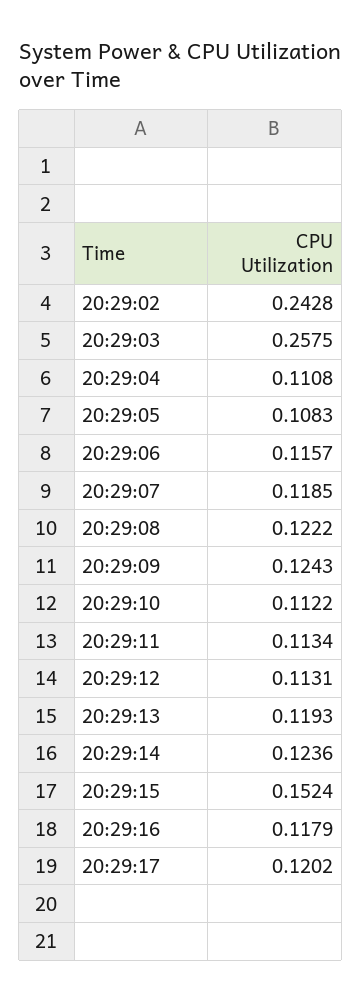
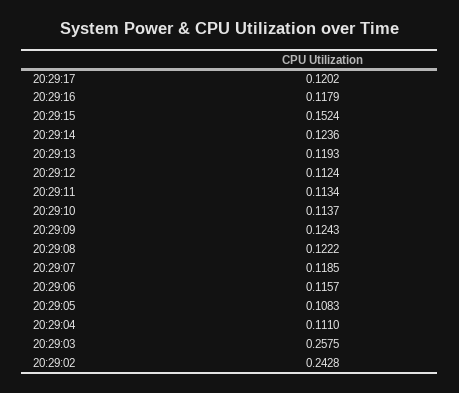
  {
    "20:29:02": 0.2428,
    "20:29:03": 0.2575,
-   "20:29:04": 0.1108,
+   "20:29:04": 0.111,
    "20:29:05": 0.1083,
    "20:29:06": 0.1157,
    "20:29:07": 0.1185,
    "20:29:08": 0.1222,
    "20:29:09": 0.1243,
-   "20:29:10": 0.1122,
+   "20:29:10": 0.1137,
    "20:29:11": 0.1134,
-   "20:29:12": 0.1131,
+   "20:29:12": 0.1124,
    "20:29:13": 0.1193,
    "20:29:14": 0.1236,
    "20:29:15": 0.1524,
    "20:29:16": 0.1179,
    "20:29:17": 0.1202
  }

